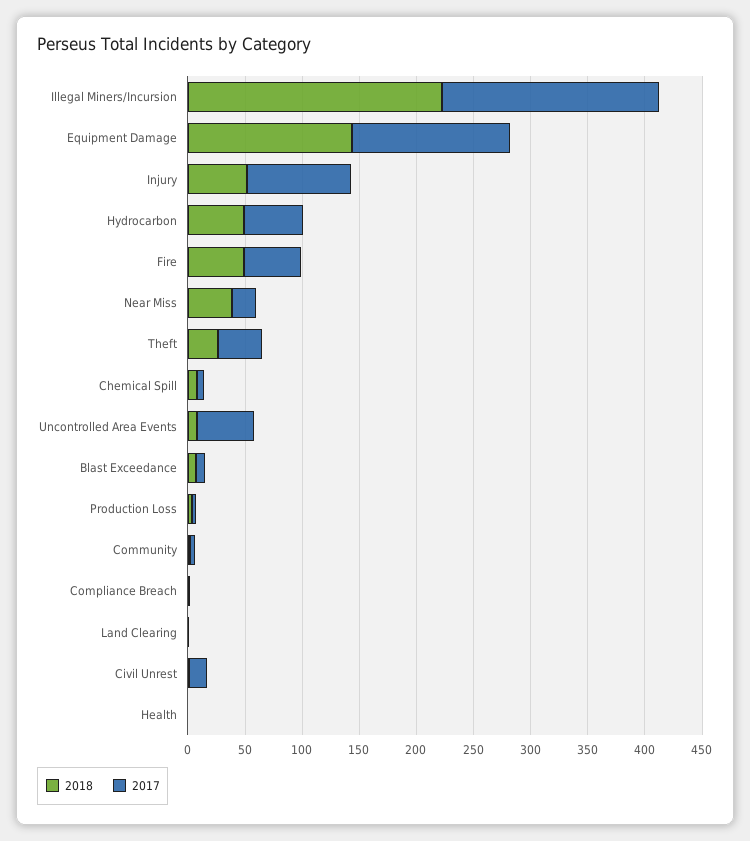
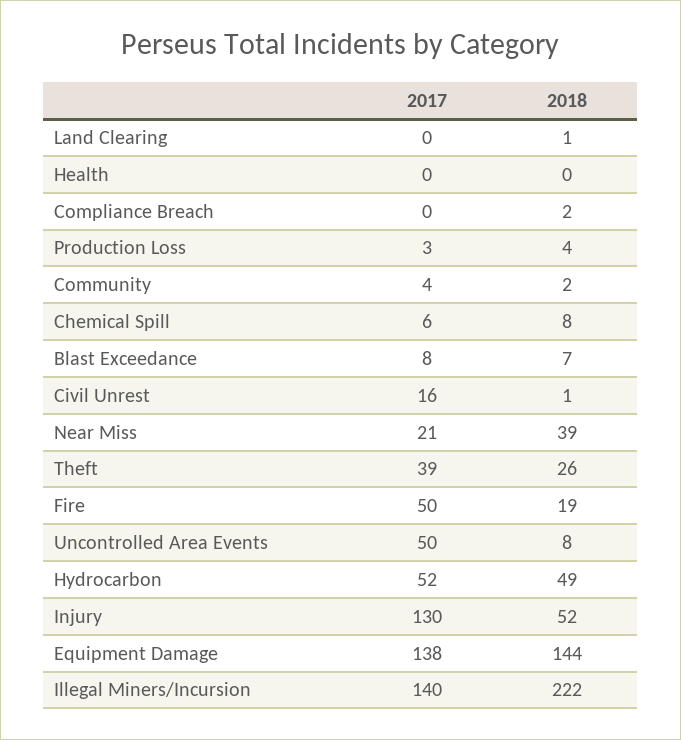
  {
    "2018": {
      "Illegal Miners/Incursion": 222,
      "Equipment Damage": 144,
      "Injury": 52,
      "Hydrocarbon": 49,
-     "Fire": 50,
+     "Fire": 19,
      "Near Miss": 39,
      "Theft": 26,
      "Chemical Spill": 8,
      "Uncontrolled Area Events": 8,
      "Blast Exceedance": 7,
      "Production Loss": 4,
      "Community": 2,
      "Compliance Breach": 2,
      "Land Clearing": 1,
      "Civil Unrest": 1,
      "Health": 0
    },
    "2017": {
-     "Illegal Miners/Incursion": 190,
+     "Illegal Miners/Incursion": 140,
      "Equipment Damage": 138,
-     "Injury": 90,
+     "Injury": 130,
      "Hydrocarbon": 52,
      "Fire": 50,
      "Near Miss": 21,
      "Theft": 39,
      "Chemical Spill": 6,
      "Uncontrolled Area Events": 50,
      "Blast Exceedance": 8,
      "Production Loss": 3,
      "Community": 4,
      "Compliance Breach": 0,
      "Land Clearing": 0,
      "Civil Unrest": 16,
      "Health": 0
    }
  }

